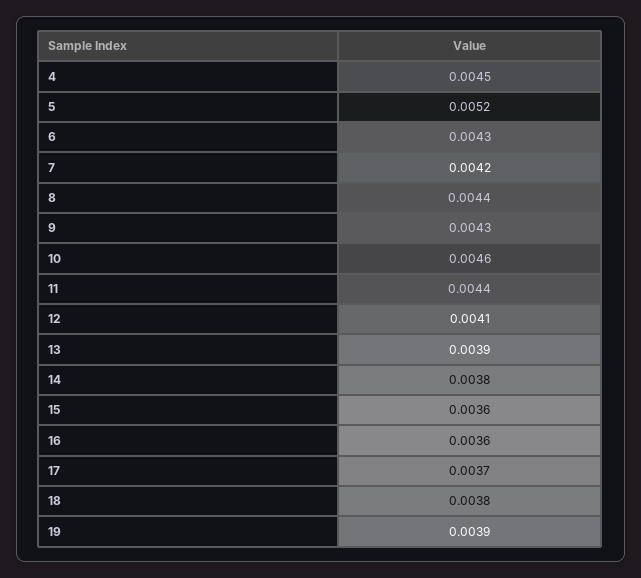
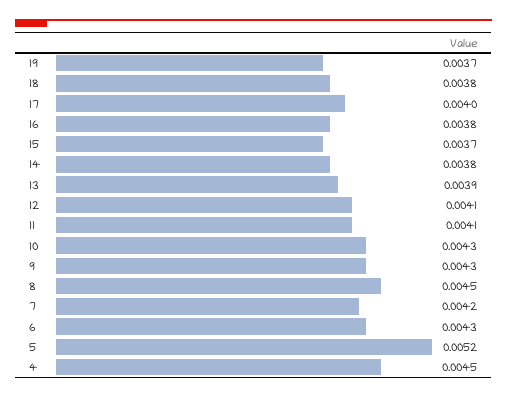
  {
    "4": 0.0045,
    "5": 0.0052,
    "6": 0.0043,
    "7": 0.0042,
-   "8": 0.0044,
+   "8": 0.0045,
    "9": 0.0043,
-   "10": 0.0046,
+   "10": 0.0043,
-   "11": 0.0044,
+   "11": 0.0041,
    "12": 0.0041,
    "13": 0.0039,
    "14": 0.0038,
-   "15": 0.0036,
+   "15": 0.0037,
-   "16": 0.0036,
+   "16": 0.0038,
-   "17": 0.0037,
+   "17": 0.004,
    "18": 0.0038,
-   "19": 0.0039
+   "19": 0.0037
  }

